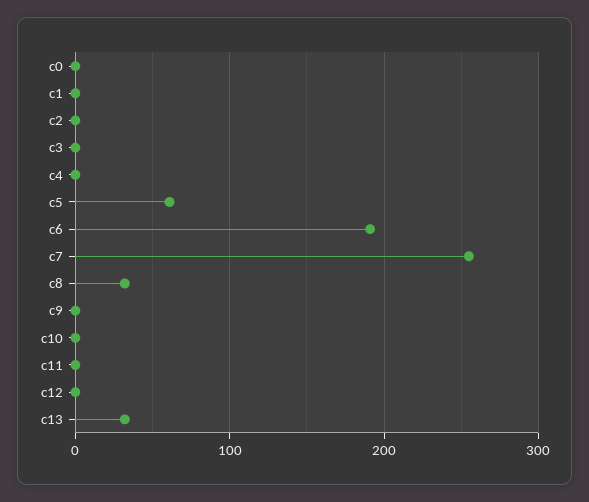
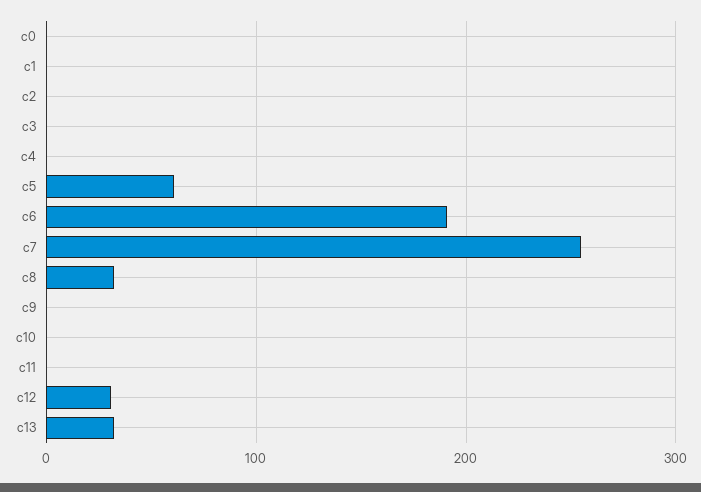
  {
    "c0": 0,
    "c1": 0,
    "c2": 0,
    "c3": 0,
    "c4": 0,
    "c5": 60,
    "c6": 190,
    "c7": 260,
    "c8": 30,
    "c9": 0,
    "c10": 0,
    "c11": 0,
-   "c12": 0,
+   "c12": 30,
    "c13": 30
  }

